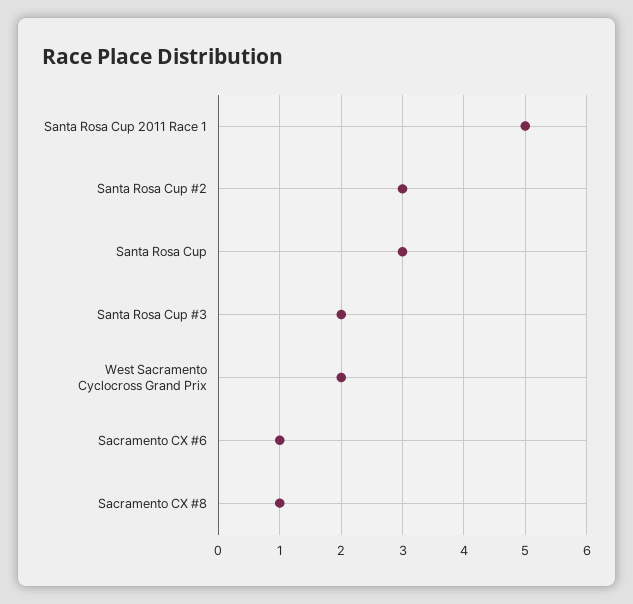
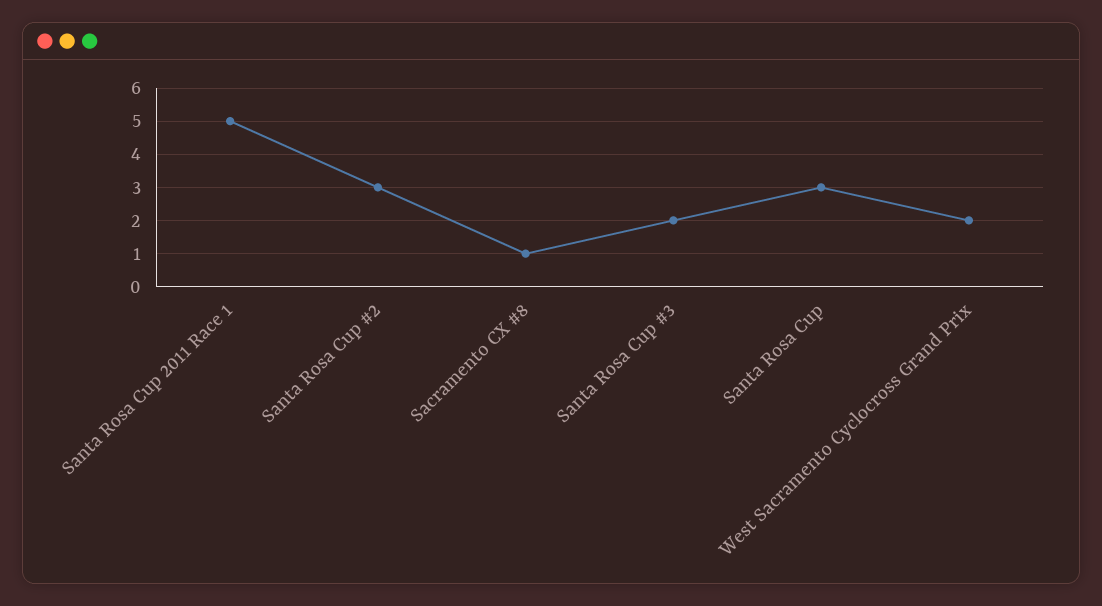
  {
    "Santa Rosa Cup 2011 Race 1": 5,
    "Santa Rosa Cup #2": 3,
    "Santa Rosa Cup": 3,
    "Santa Rosa Cup #3": 2,
    "West Sacramento Cyclocross Grand Prix": 2,
-   "Sacramento CX #6": 1,
    "Sacramento CX #8": 1
  }

